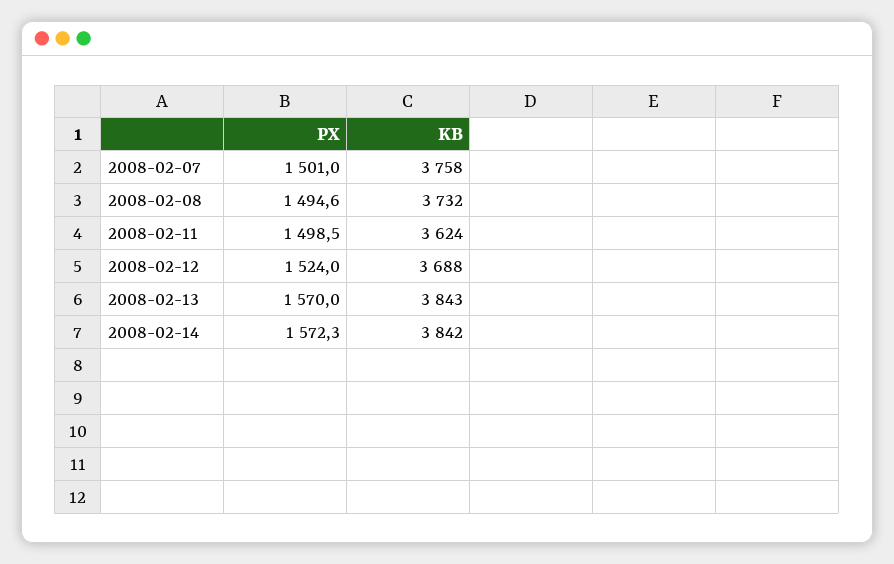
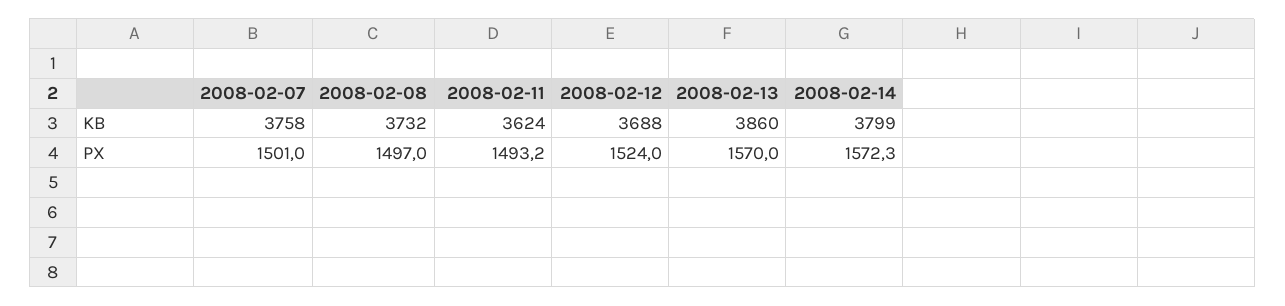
  {
    "PX": {
      "2008-02-07": 1501,
-     "2008-02-08": 1494.6,
+     "2008-02-08": 1497,
-     "2008-02-11": 1498.5,
+     "2008-02-11": 1493.2,
      "2008-02-12": 1524,
      "2008-02-13": 1570,
      "2008-02-14": 1572.3
    },
    "KB": {
      "2008-02-07": 3758,
      "2008-02-08": 3732,
      "2008-02-11": 3624,
      "2008-02-12": 3688,
-     "2008-02-13": 3843,
+     "2008-02-13": 3860,
-     "2008-02-14": 3842
+     "2008-02-14": 3799
    }
  }

